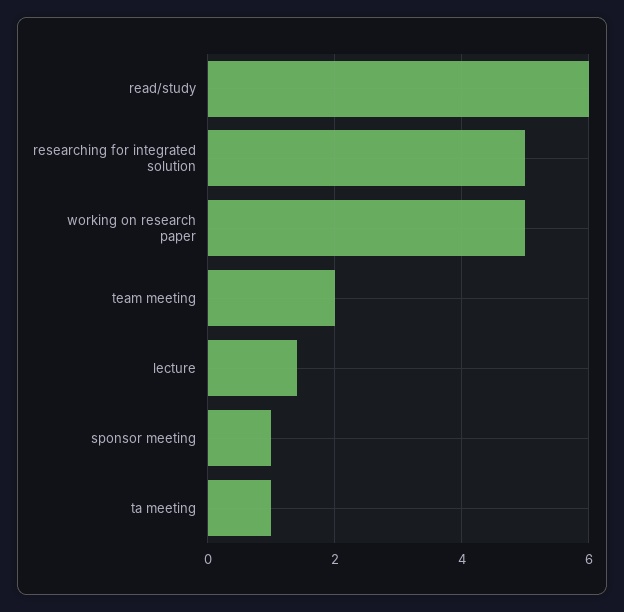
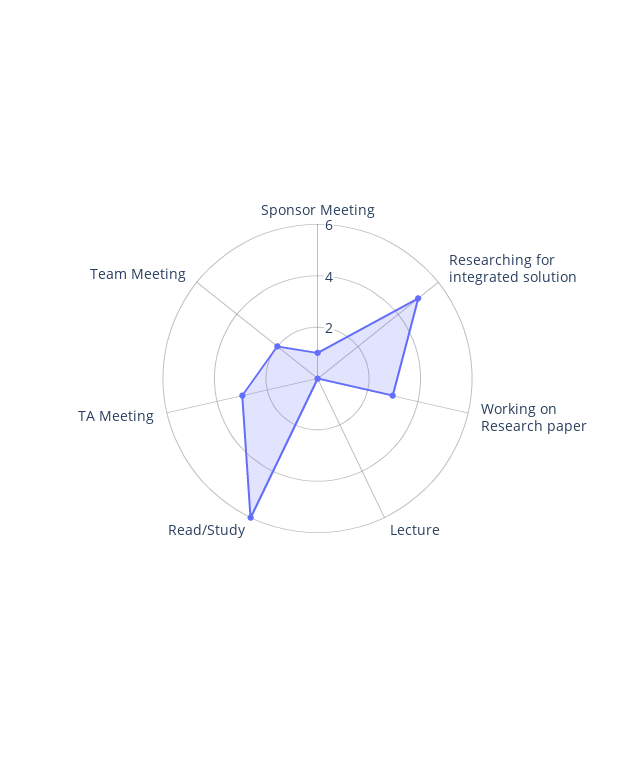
  {
    "read/study": 6,
    "researching for integrated solution": 5,
-   "working on research paper": 5,
+   "working on research paper": 3,
    "team meeting": 2,
-   "lecture": 1.5,
+   "lecture": 0,
    "sponsor meeting": 1,
-   "ta meeting": 1
+   "ta meeting": 3
  }

